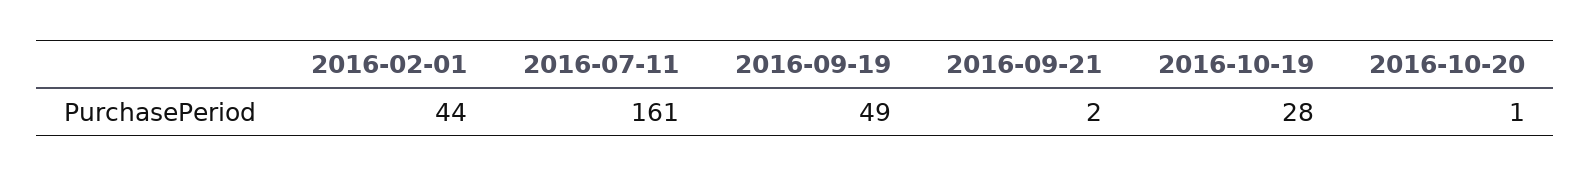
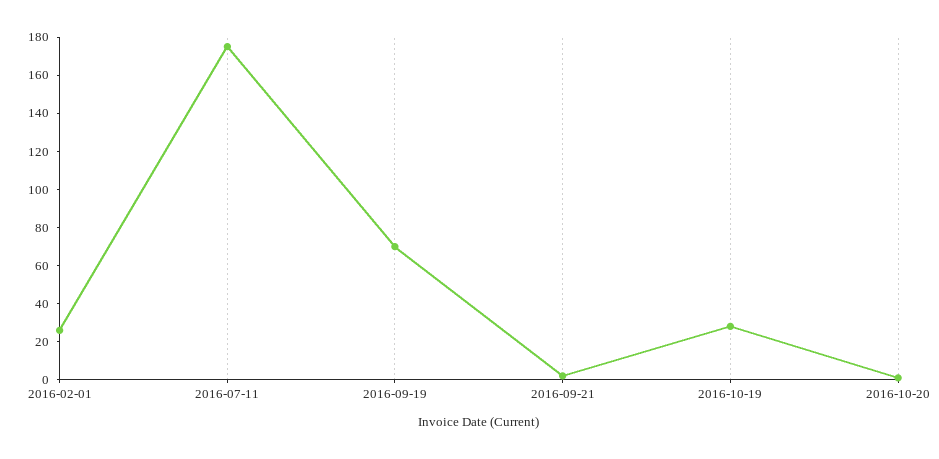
  {
-   "2016-02-01": 44,
+   "2016-02-01": 25,
-   "2016-07-11": 161,
+   "2016-07-11": 175,
-   "2016-09-19": 49,
+   "2016-09-19": 70,
    "2016-09-21": 2,
    "2016-10-19": 28,
    "2016-10-20": 1
  }

